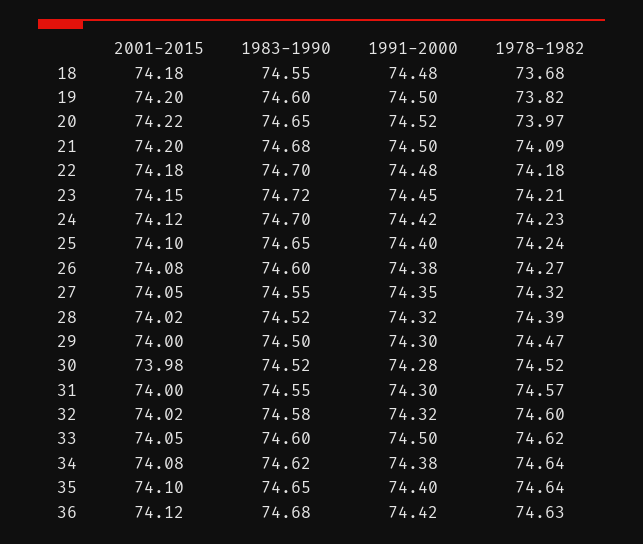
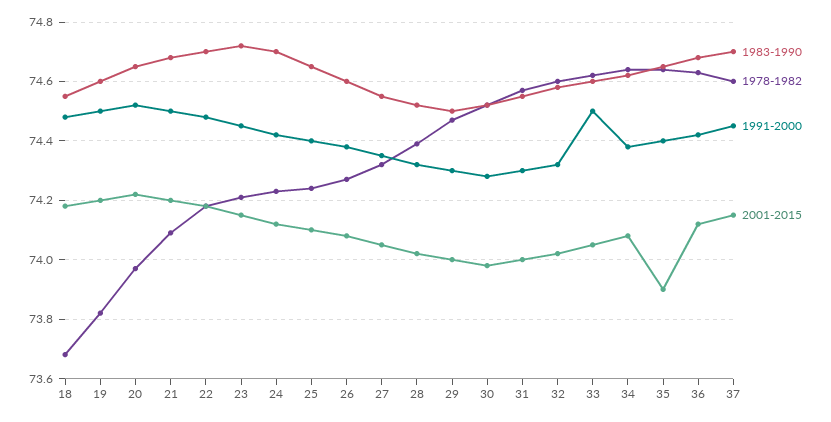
  {
    "2001-2015": {
      "18": 74.18,
      "19": 74.2,
      "20": 74.22,
      "21": 74.2,
      "22": 74.18,
      "23": 74.15,
      "24": 74.12,
      "25": 74.1,
      "26": 74.08,
      "27": 74.05,
      "28": 74.02,
      "29": 74,
      "30": 73.98,
      "31": 74,
      "32": 74.02,
      "33": 74.05,
      "34": 74.08,
-     "35": 74.1,
+     "35": 73.9,
-     "36": 74.12
+     "36": 74.12,
+     "37": 74.15
    },
    "1983-1990": {
      "18": 74.55,
      "19": 74.6,
      "20": 74.65,
      "21": 74.68,
      "22": 74.7,
      "23": 74.72,
      "24": 74.7,
      "25": 74.65,
      "26": 74.6,
      "27": 74.55,
      "28": 74.52,
      "29": 74.5,
      "30": 74.52,
      "31": 74.55,
      "32": 74.58,
      "33": 74.6,
      "34": 74.62,
      "35": 74.65,
-     "36": 74.68
+     "36": 74.68,
+     "37": 74.7
    },
    "1991-2000": {
      "18": 74.48,
      "19": 74.5,
      "20": 74.52,
      "21": 74.5,
      "22": 74.48,
      "23": 74.45,
      "24": 74.42,
      "25": 74.4,
      "26": 74.38,
      "27": 74.35,
      "28": 74.32,
      "29": 74.3,
      "30": 74.28,
      "31": 74.3,
      "32": 74.32,
      "33": 74.5,
      "34": 74.38,
      "35": 74.4,
-     "36": 74.42
+     "36": 74.42,
+     "37": 74.45
    },
    "1978-1982": {
      "18": 73.68,
      "19": 73.82,
      "20": 73.97,
      "21": 74.09,
      "22": 74.18,
      "23": 74.21,
      "24": 74.23,
      "25": 74.24,
      "26": 74.27,
      "27": 74.32,
      "28": 74.39,
      "29": 74.47,
      "30": 74.52,
      "31": 74.57,
      "32": 74.6,
      "33": 74.62,
      "34": 74.64,
      "35": 74.64,
-     "36": 74.63
+     "36": 74.63,
+     "37": 74.6
    }
  }

